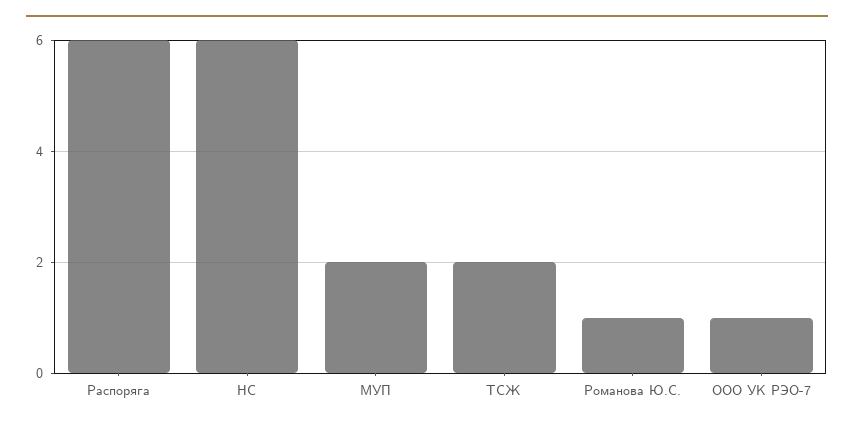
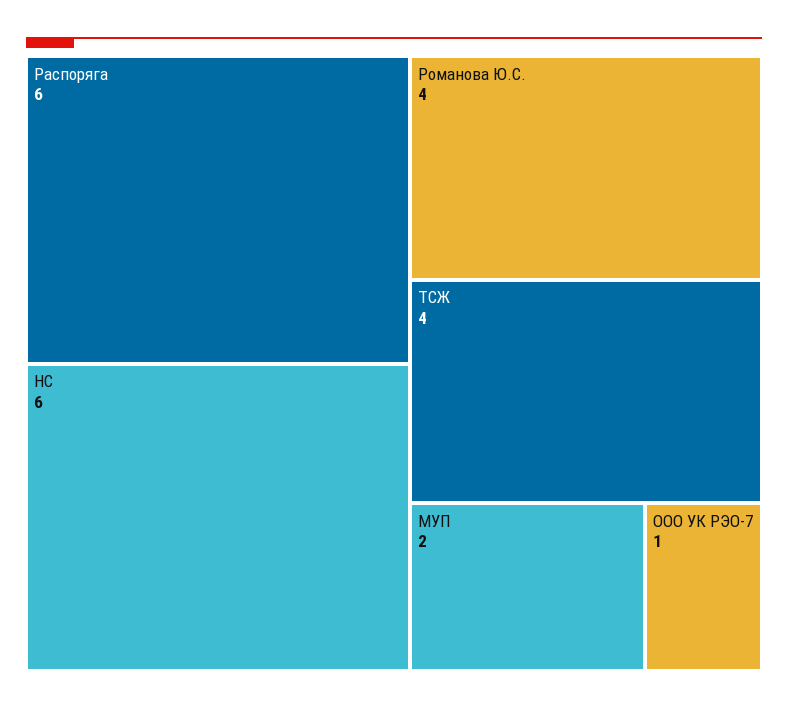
  {
    "Распоряга": 6,
    "НС": 6,
    "МУП": 2,
-   "ТСЖ": 2,
+   "ТСЖ": 4,
-   "Романова Ю.С.": 1,
+   "Романова Ю.С.": 4,
    "ООО УК РЭО-7": 1
  }

